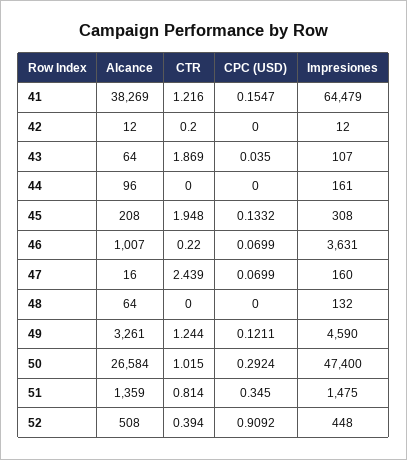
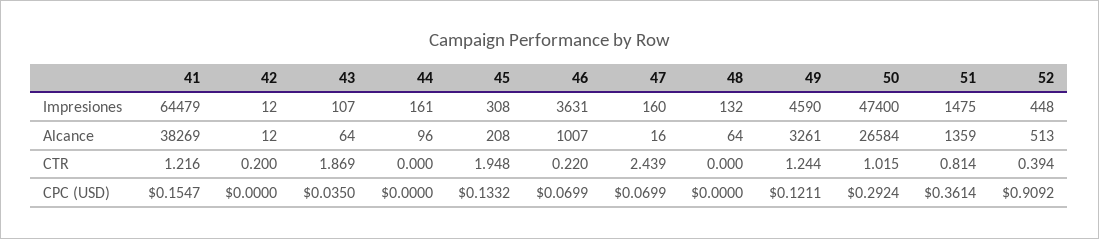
  {
    "Alcance": {
      "41": 38269,
      "42": 12,
      "43": 64,
      "44": 96,
      "45": 208,
      "46": 1007,
      "47": 16,
      "48": 64,
      "49": 3261,
      "50": 26584,
      "51": 1359,
-     "52": 508
+     "52": 513
    },
    "CTR": {
      "41": 1.216,
      "42": 0.2,
      "43": 1.869,
      "44": 0,
      "45": 1.948,
      "46": 0.22,
      "47": 2.439,
      "48": 0,
      "49": 1.244,
      "50": 1.015,
      "51": 0.814,
      "52": 0.394
    },
    "CPC (USD)": {
      "41": 0.1547,
      "42": 0,
      "43": 0.035,
      "44": 0,
      "45": 0.1332,
      "46": 0.0699,
      "47": 0.0699,
      "48": 0,
      "49": 0.1211,
      "50": 0.2924,
-     "51": 0.345,
+     "51": 0.3614,
      "52": 0.9092
    },
    "Impresiones": {
      "41": 64479,
      "42": 12,
      "43": 107,
      "44": 161,
      "45": 308,
      "46": 3631,
      "47": 160,
      "48": 132,
      "49": 4590,
      "50": 47400,
      "51": 1475,
      "52": 448
    }
  }

